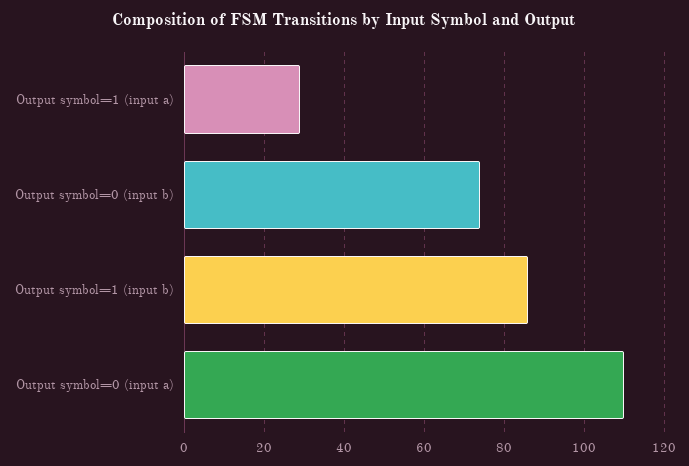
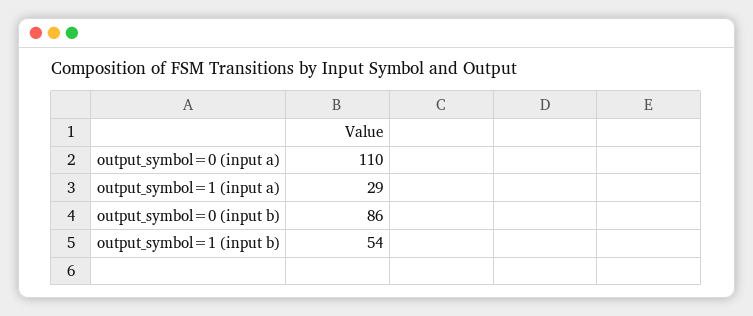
  {
    "Output symbol=1 (input a)": 29,
-   "Output symbol=0 (input b)": 75,
+   "Output symbol=0 (input b)": 86,
-   "Output symbol=1 (input b)": 85,
+   "Output symbol=1 (input b)": 54,
    "Output symbol=0 (input a)": 110
  }

